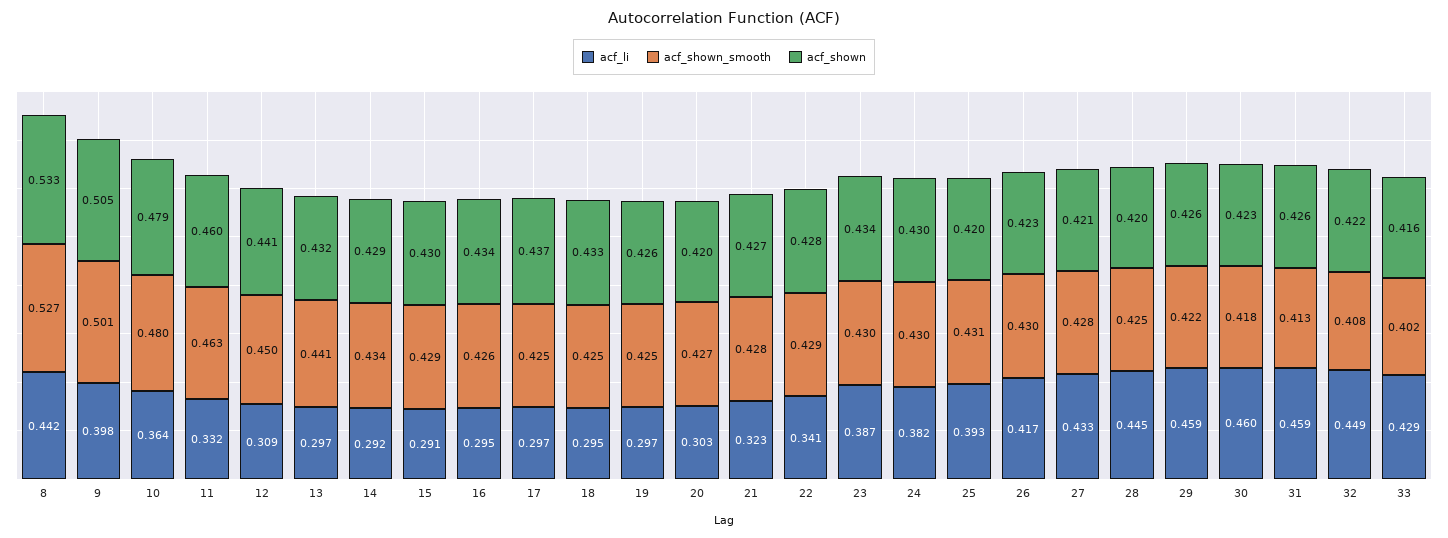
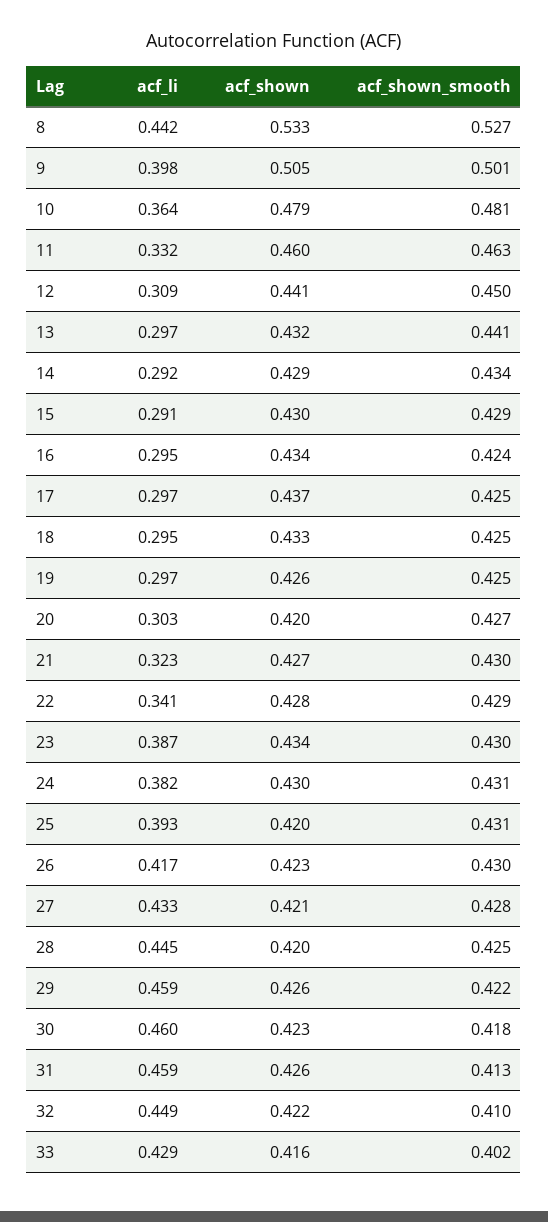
  {
    "acf_li": {
      "8": 0.442,
      "9": 0.398,
      "10": 0.364,
      "11": 0.332,
      "12": 0.309,
      "13": 0.297,
      "14": 0.292,
      "15": 0.291,
      "16": 0.295,
      "17": 0.297,
      "18": 0.295,
      "19": 0.297,
      "20": 0.303,
      "21": 0.323,
      "22": 0.341,
      "23": 0.387,
      "24": 0.382,
      "25": 0.393,
      "26": 0.417,
      "27": 0.433,
      "28": 0.445,
      "29": 0.459,
      "30": 0.46,
      "31": 0.459,
      "32": 0.449,
      "33": 0.429
    },
    "acf_shown_smooth": {
      "8": 0.527,
      "9": 0.501,
-     "10": 0.48,
+     "10": 0.481,
      "11": 0.463,
      "12": 0.45,
      "13": 0.441,
      "14": 0.434,
      "15": 0.429,
-     "16": 0.426,
+     "16": 0.424,
      "17": 0.425,
      "18": 0.425,
      "19": 0.425,
      "20": 0.427,
-     "21": 0.428,
+     "21": 0.43,
      "22": 0.429,
      "23": 0.43,
-     "24": 0.43,
+     "24": 0.431,
      "25": 0.431,
      "26": 0.43,
      "27": 0.428,
      "28": 0.425,
      "29": 0.422,
      "30": 0.418,
      "31": 0.413,
-     "32": 0.408,
+     "32": 0.41,
      "33": 0.402
    },
    "acf_shown": {
      "8": 0.533,
      "9": 0.505,
      "10": 0.479,
      "11": 0.46,
      "12": 0.441,
      "13": 0.432,
      "14": 0.429,
      "15": 0.43,
      "16": 0.434,
      "17": 0.437,
      "18": 0.433,
      "19": 0.426,
      "20": 0.42,
      "21": 0.427,
      "22": 0.428,
      "23": 0.434,
      "24": 0.43,
      "25": 0.42,
      "26": 0.423,
      "27": 0.421,
      "28": 0.42,
      "29": 0.426,
      "30": 0.423,
      "31": 0.426,
      "32": 0.422,
      "33": 0.416
    }
  }

